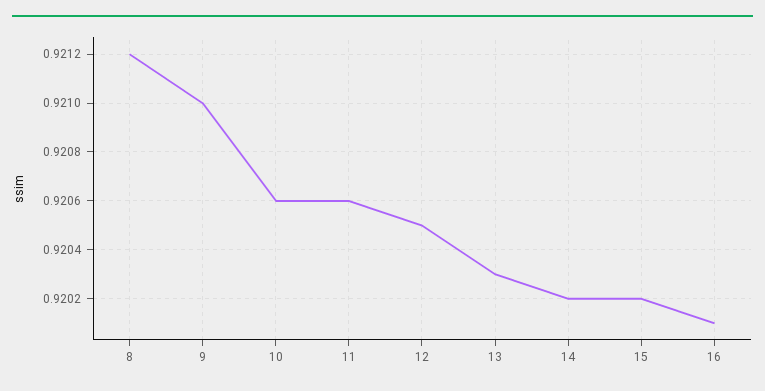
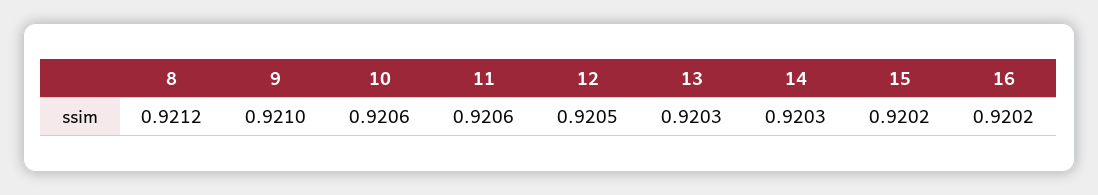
  {
    "8": 0.9212,
    "9": 0.921,
    "10": 0.9206,
    "11": 0.9206,
    "12": 0.9205,
    "13": 0.9203,
-   "14": 0.9202,
+   "14": 0.9203,
    "15": 0.9202,
-   "16": 0.9201
+   "16": 0.9202
  }

